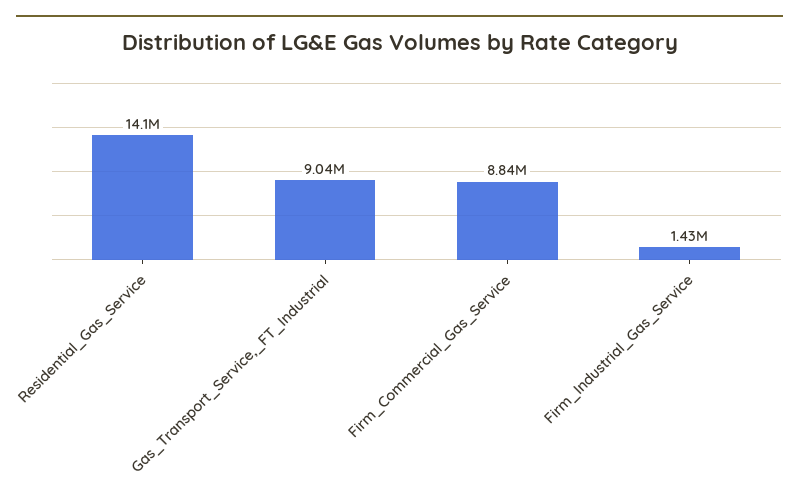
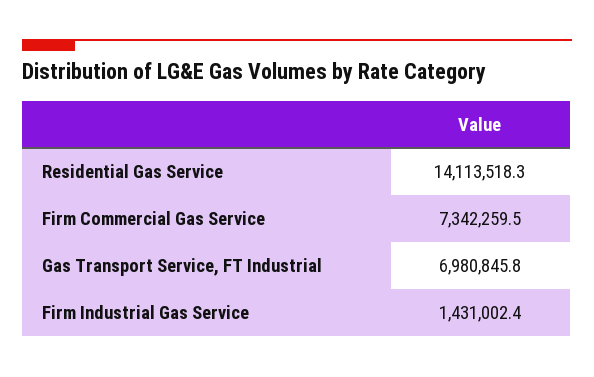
  {
    "Residential_Gas_Service": 14113518.3,
-   "Gas_Transport_Service,_FT_Industrial": 9040000,
+   "Gas_Transport_Service,_FT_Industrial": 6980845.8,
-   "Firm_Commercial_Gas_Service": 8840000,
+   "Firm_Commercial_Gas_Service": 7342259.5,
    "Firm_Industrial_Gas_Service": 1431002.4
  }

